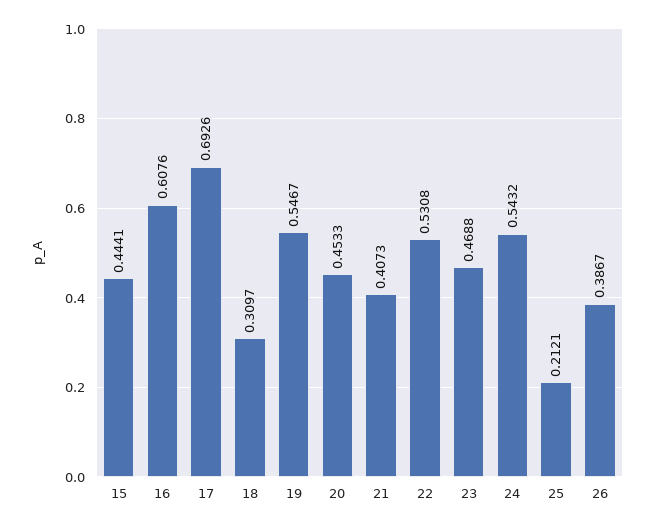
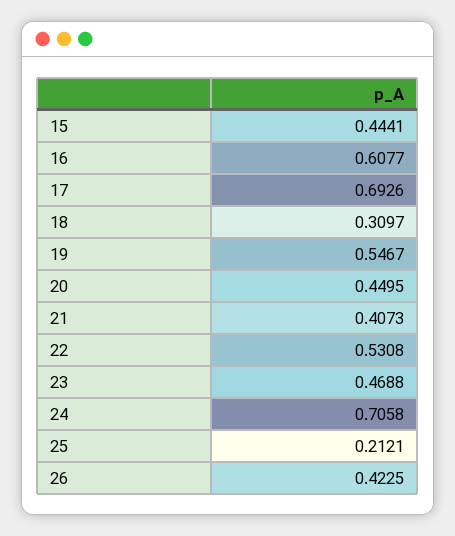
  {
    "15": 0.4441,
-   "16": 0.6076,
+   "16": 0.6077,
    "17": 0.6926,
    "18": 0.3097,
    "19": 0.5467,
-   "20": 0.4533,
+   "20": 0.4495,
    "21": 0.4073,
    "22": 0.5308,
    "23": 0.4688,
-   "24": 0.5432,
+   "24": 0.7058,
    "25": 0.2121,
-   "26": 0.3867
+   "26": 0.4225
  }

